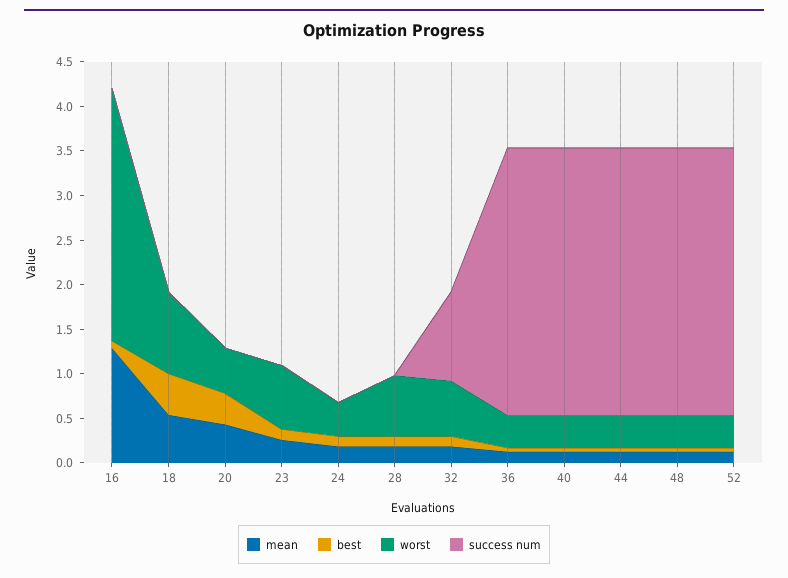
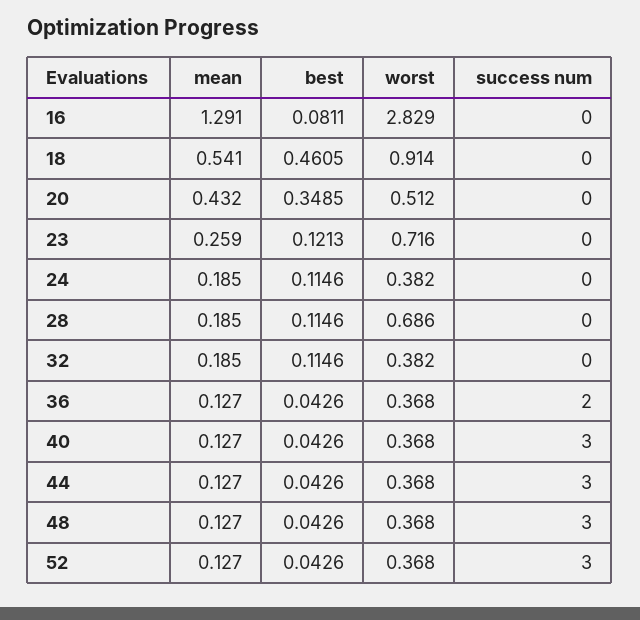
  {
    "mean": {
      "16": 1.291,
      "18": 0.541,
      "20": 0.432,
      "23": 0.259,
      "24": 0.185,
      "28": 0.185,
      "32": 0.185,
      "36": 0.127,
      "40": 0.127,
      "44": 0.127,
      "48": 0.127,
      "52": 0.127
    },
    "best": {
      "16": 0.0811,
      "18": 0.4605,
      "20": 0.3485,
      "23": 0.1213,
      "24": 0.1146,
      "28": 0.1146,
      "32": 0.1146,
      "36": 0.0426,
      "40": 0.0426,
      "44": 0.0426,
      "48": 0.0426,
      "52": 0.0426
    },
    "worst": {
      "16": 2.829,
      "18": 0.914,
      "20": 0.512,
      "23": 0.716,
      "24": 0.382,
      "28": 0.686,
-     "32": 0.6,
+     "32": 0.382,
      "36": 0.368,
      "40": 0.368,
      "44": 0.368,
      "48": 0.368,
      "52": 0.368
    },
    "success num": {
      "16": 0,
      "18": 0,
      "20": 0,
      "23": 0,
      "24": 0,
      "28": 0,
-     "32": 1,
+     "32": 0,
-     "36": 3,
+     "36": 2,
      "40": 3,
      "44": 3,
      "48": 3,
      "52": 3
    }
  }

